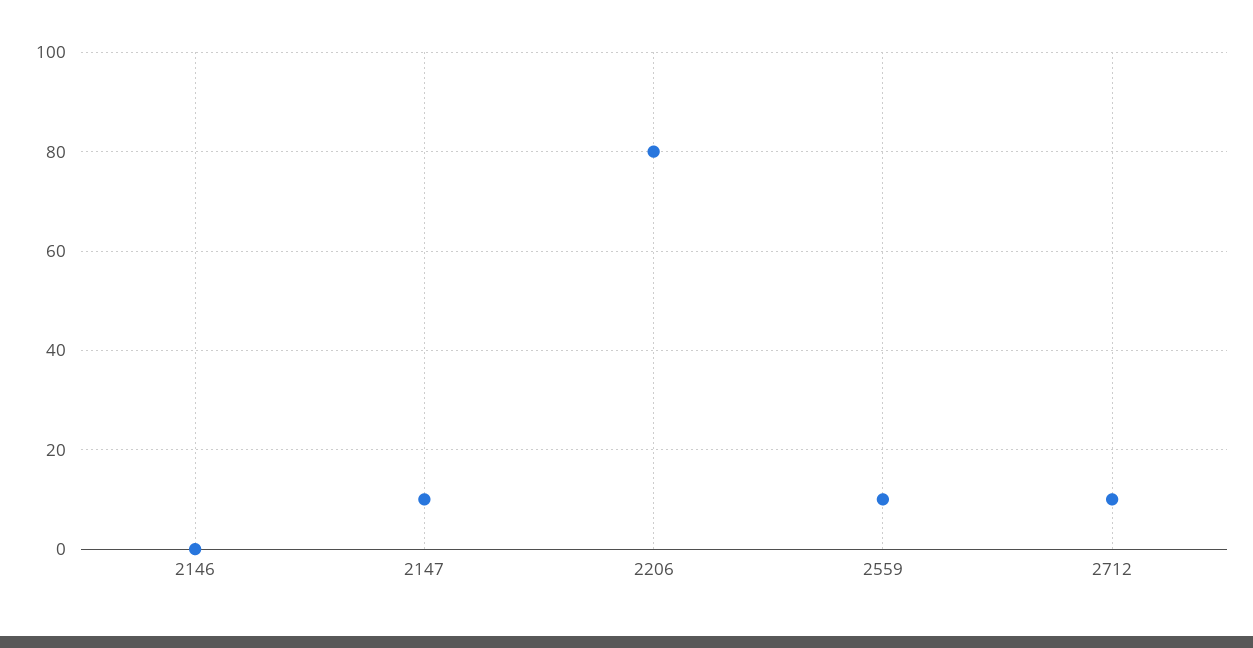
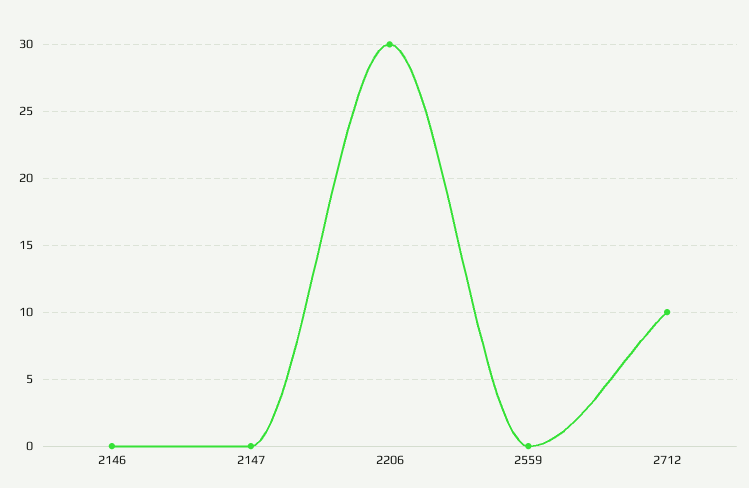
  {
    "2146": 0,
-   "2147": 10,
+   "2147": 0,
-   "2206": 80,
+   "2206": 30,
-   "2559": 10,
+   "2559": 0,
    "2712": 10
  }

